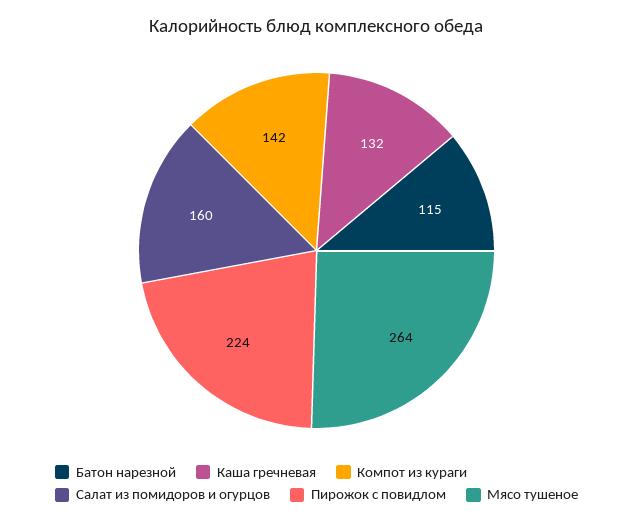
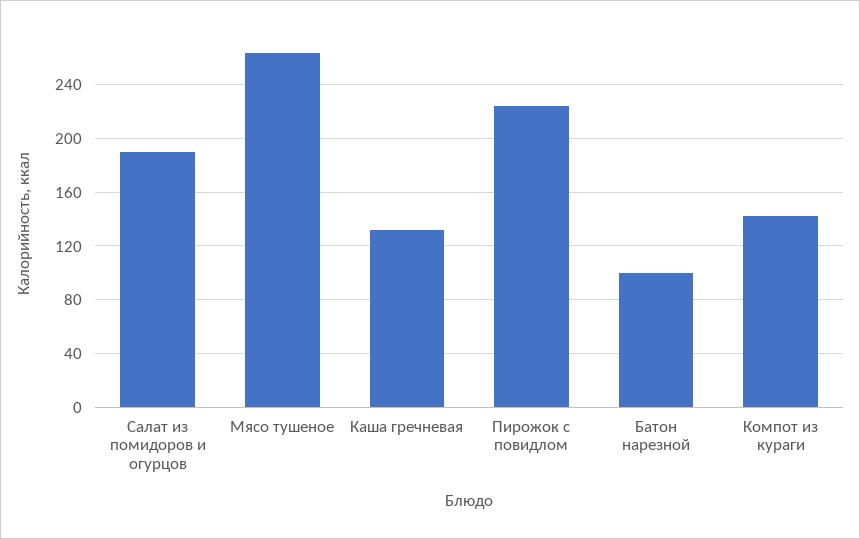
  {
-   "Батон нарезной": 115,
+   "Батон нарезной": 100,
    "Каша гречневая": 132,
    "Компот из кураги": 142,
-   "Салат из помидоров и огурцов": 160,
+   "Салат из помидоров и огурцов": 190,
    "Пирожок с повидлом": 224,
    "Мясо тушеное": 264
  }

